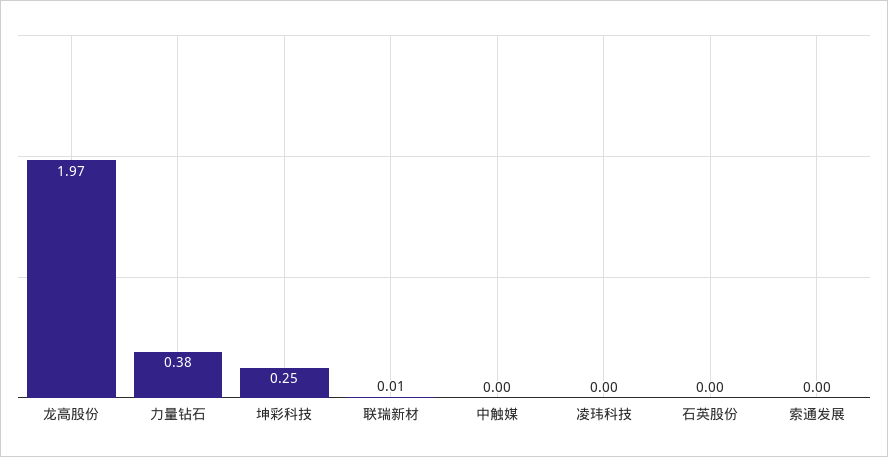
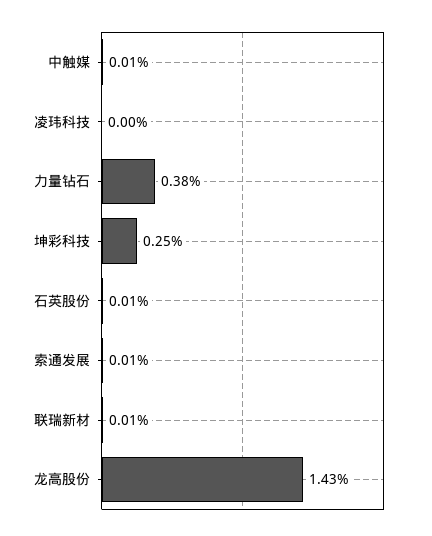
  {
-   "龙高股份": 1.97,
+   "龙高股份": 1.43,
    "力量钻石": 0.38,
    "坤彩科技": 0.25,
    "联瑞新材": 0.01,
-   "中触媒": 0,
+   "中触媒": 0.01,
    "凌玮科技": 0,
-   "石英股份": 0,
+   "石英股份": 0.01,
-   "索通发展": 0
+   "索通发展": 0.01
  }

